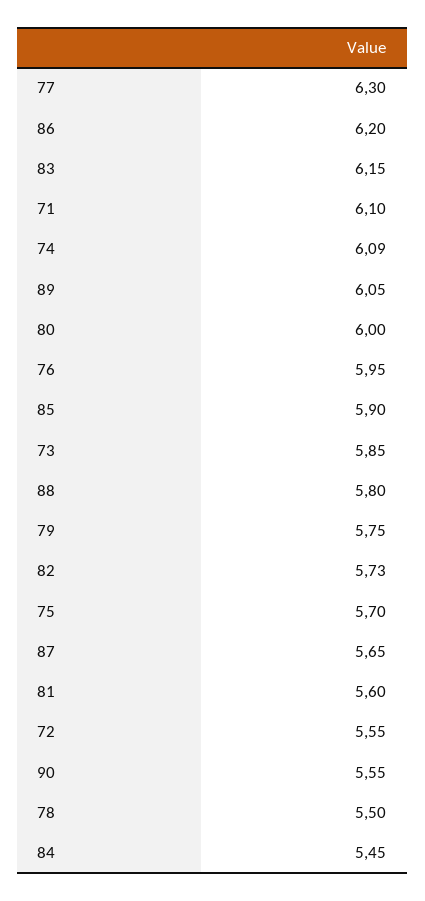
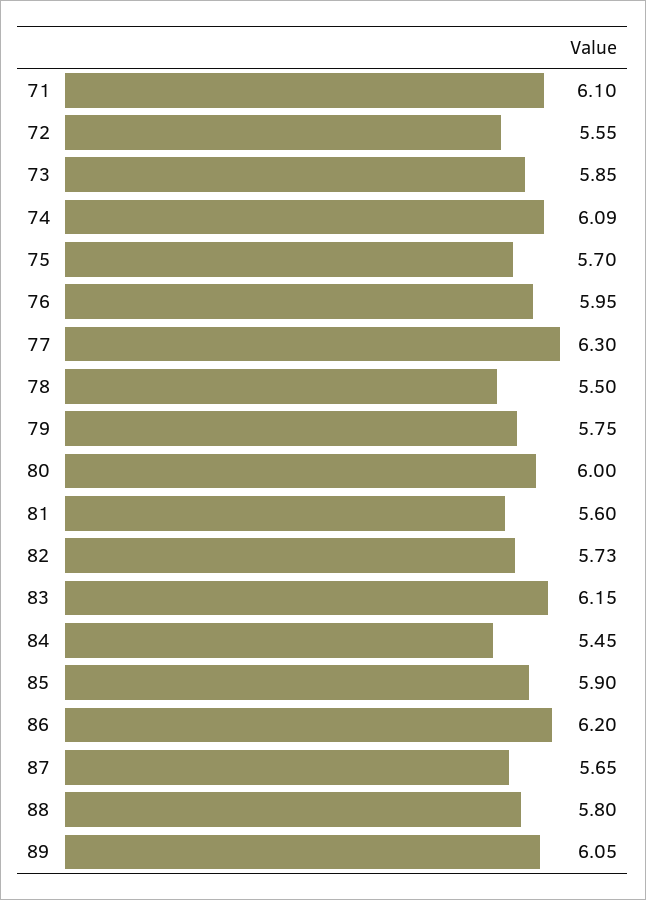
  {
    "77": 6.3,
    "86": 6.2,
    "83": 6.15,
    "71": 6.1,
    "74": 6.09,
    "89": 6.05,
    "80": 6,
    "76": 5.95,
    "85": 5.9,
    "73": 5.85,
    "88": 5.8,
    "79": 5.75,
    "82": 5.73,
    "75": 5.7,
    "87": 5.65,
    "81": 5.6,
    "72": 5.55,
-   "90": 5.55,
    "78": 5.5,
    "84": 5.45
  }

